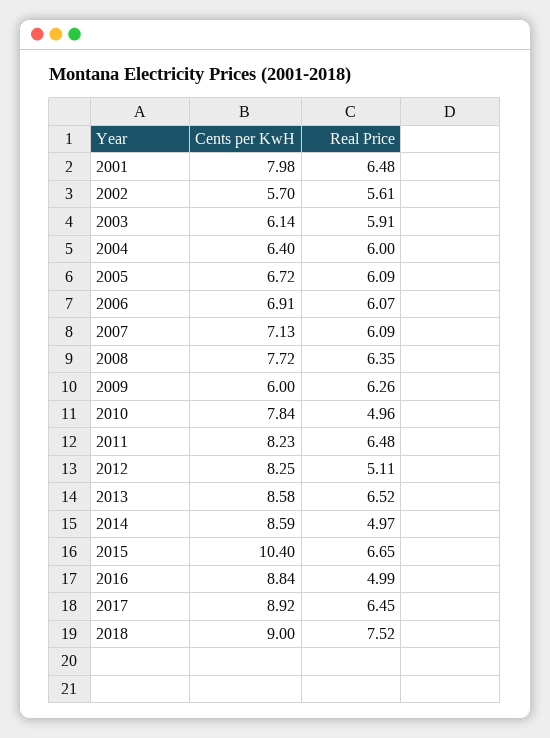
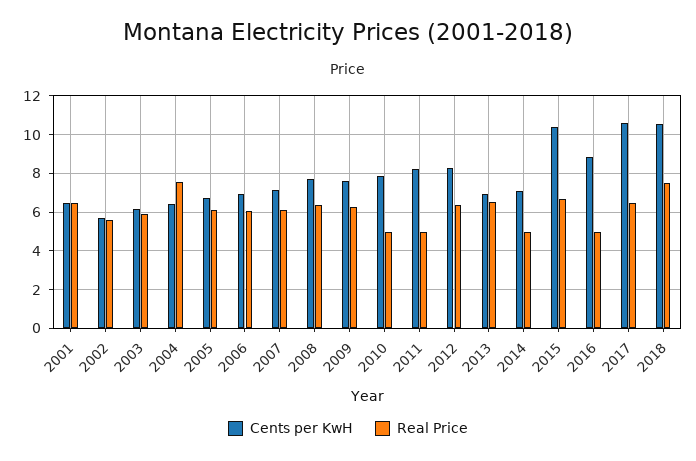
  {
    "Cents per KwH": {
-     "2001": 7.98,
+     "2001": 6.5,
      "2002": 5.7,
      "2003": 6.14,
      "2004": 6.4,
      "2005": 6.72,
      "2006": 6.91,
      "2007": 7.13,
      "2008": 7.72,
-     "2009": 6,
+     "2009": 7.5,
      "2010": 7.84,
      "2011": 8.23,
      "2012": 8.25,
-     "2013": 8.58,
+     "2013": 7,
-     "2014": 8.59,
+     "2014": 7,
      "2015": 10.4,
      "2016": 8.84,
-     "2017": 8.92,
+     "2017": 10.5,
-     "2018": 9
+     "2018": 10.5
    },
    "Real Price": {
      "2001": 6.48,
      "2002": 5.61,
      "2003": 5.91,
-     "2004": 6,
+     "2004": 7.5,
      "2005": 6.09,
      "2006": 6.07,
      "2007": 6.09,
      "2008": 6.35,
      "2009": 6.26,
      "2010": 4.96,
-     "2011": 6.48,
+     "2011": 5,
-     "2012": 5.11,
+     "2012": 6.5,
      "2013": 6.52,
      "2014": 4.97,
      "2015": 6.65,
      "2016": 4.99,
      "2017": 6.45,
      "2018": 7.52
    }
  }

